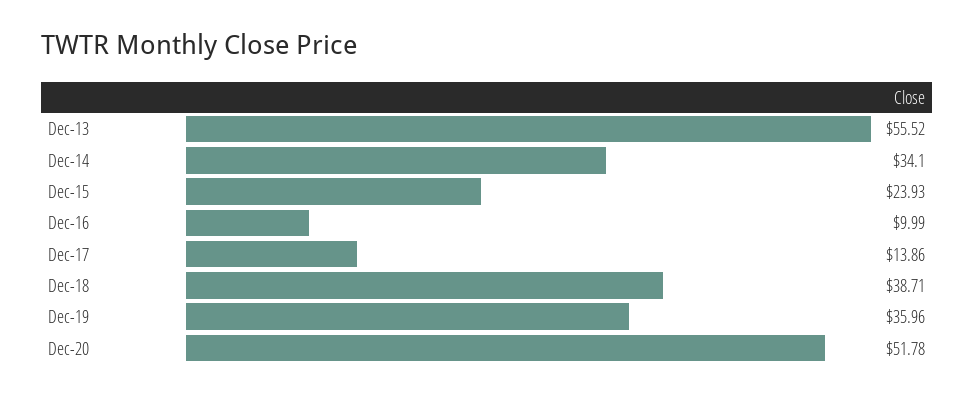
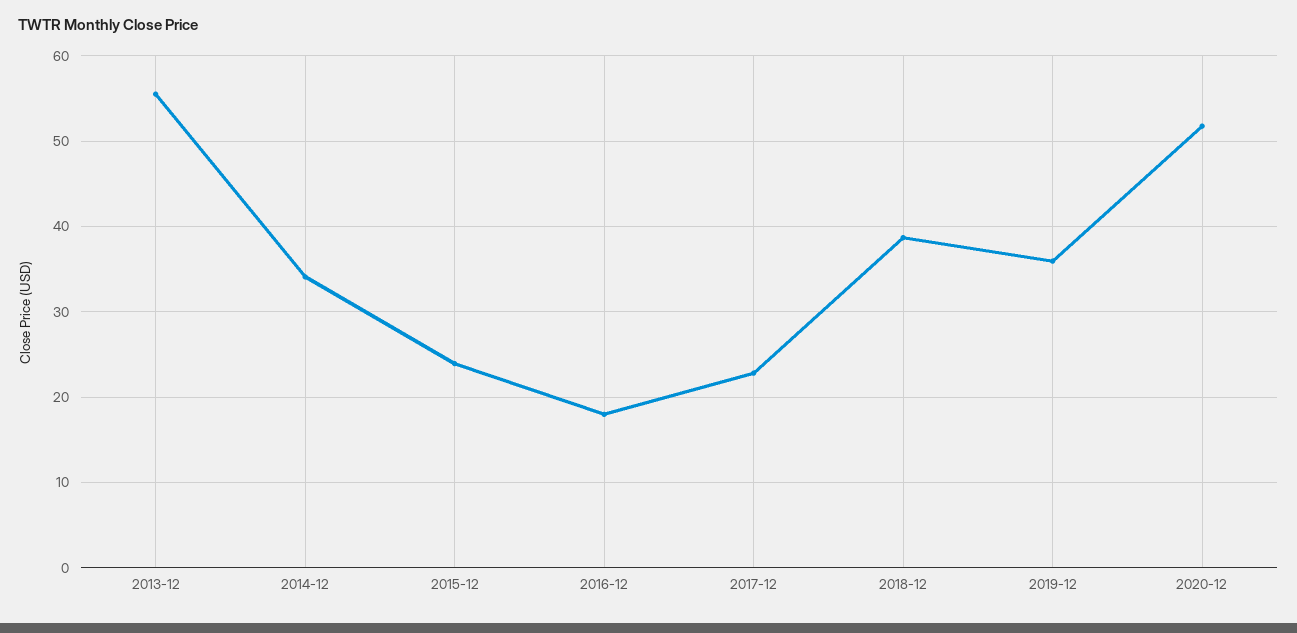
  {
    "Dec-13": 55.52,
    "Dec-14": 34.1,
    "Dec-15": 23.93,
-   "Dec-16": 9.99,
+   "Dec-16": 18,
-   "Dec-17": 13.86,
+   "Dec-17": 23,
    "Dec-18": 38.71,
    "Dec-19": 35.96,
    "Dec-20": 51.78
  }

